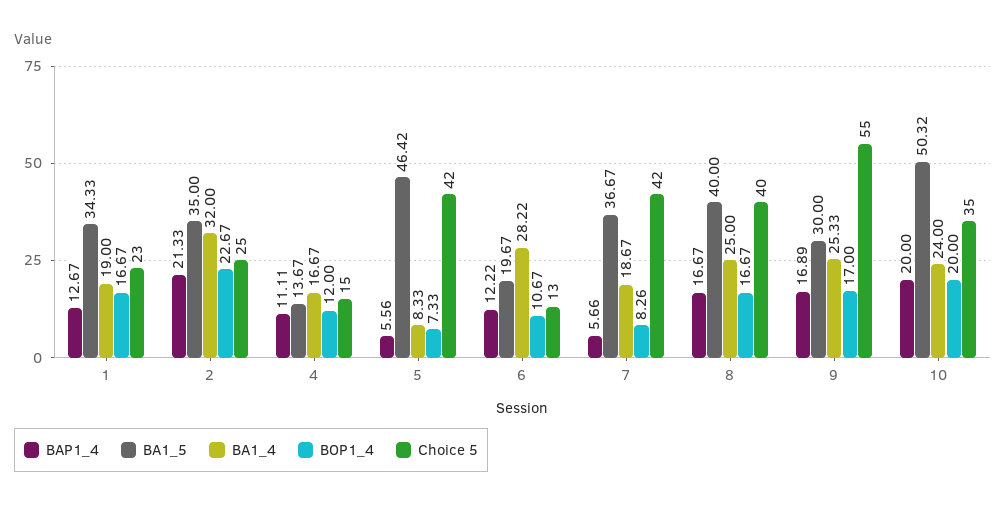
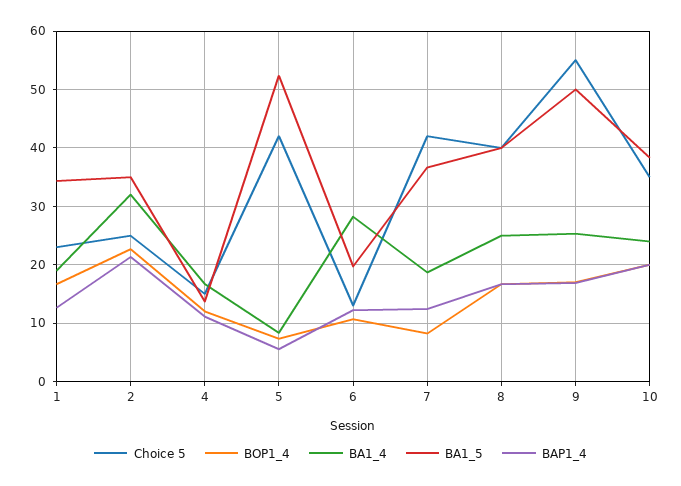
  {
    "BAP1_4": {
      "1": 12.67,
      "2": 21.33,
      "4": 11.11,
      "5": 5.56,
      "6": 12.22,
-     "7": 5.66,
+     "7": 12,
      "8": 16.67,
      "9": 16.89,
      "10": 20
    },
    "BA1_5": {
      "1": 34.33,
      "2": 35,
      "4": 13.67,
-     "5": 46.42,
+     "5": 52,
      "6": 19.67,
      "7": 36.67,
      "8": 40,
-     "9": 30,
+     "9": 50,
-     "10": 50.32
+     "10": 38
    },
    "BA1_4": {
      "1": 19,
      "2": 32,
      "4": 16.67,
      "5": 8.33,
      "6": 28.22,
      "7": 18.67,
      "8": 25,
      "9": 25.33,
      "10": 24
    },
    "BOP1_4": {
      "1": 16.67,
      "2": 22.67,
      "4": 12,
      "5": 7.33,
      "6": 10.67,
      "7": 8.26,
      "8": 16.67,
      "9": 17,
      "10": 20
    },
    "Choice 5": {
      "1": 23,
      "2": 25,
      "4": 15,
      "5": 42,
      "6": 13,
      "7": 42,
      "8": 40,
      "9": 55,
      "10": 35
    }
  }

